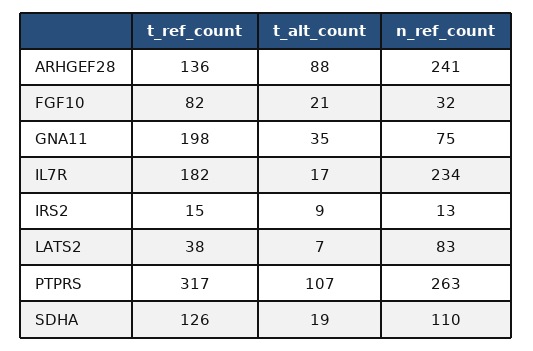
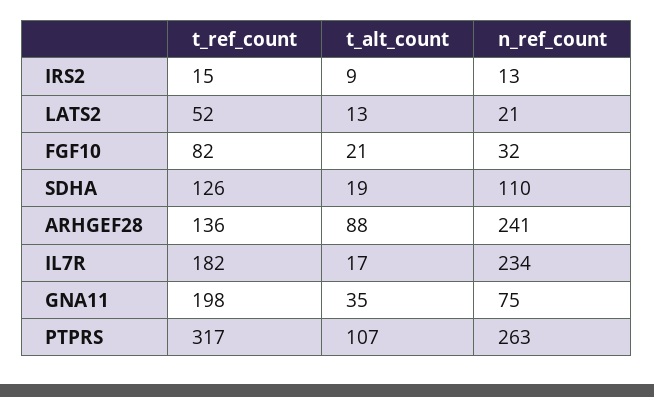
  {
    "t_ref_count": {
      "ARHGEF28": 136,
      "FGF10": 82,
      "GNA11": 198,
      "IL7R": 182,
      "IRS2": 15,
-     "LATS2": 38,
+     "LATS2": 52,
      "PTPRS": 317,
      "SDHA": 126
    },
    "t_alt_count": {
      "ARHGEF28": 88,
      "FGF10": 21,
      "GNA11": 35,
      "IL7R": 17,
      "IRS2": 9,
-     "LATS2": 7,
+     "LATS2": 13,
      "PTPRS": 107,
      "SDHA": 19
    },
    "n_ref_count": {
      "ARHGEF28": 241,
      "FGF10": 32,
      "GNA11": 75,
      "IL7R": 234,
      "IRS2": 13,
-     "LATS2": 83,
+     "LATS2": 21,
      "PTPRS": 263,
      "SDHA": 110
    }
  }

